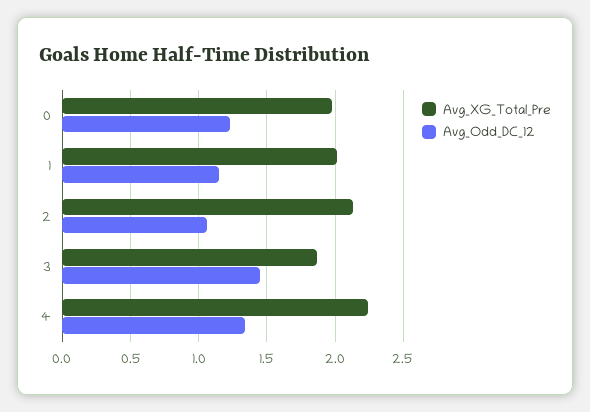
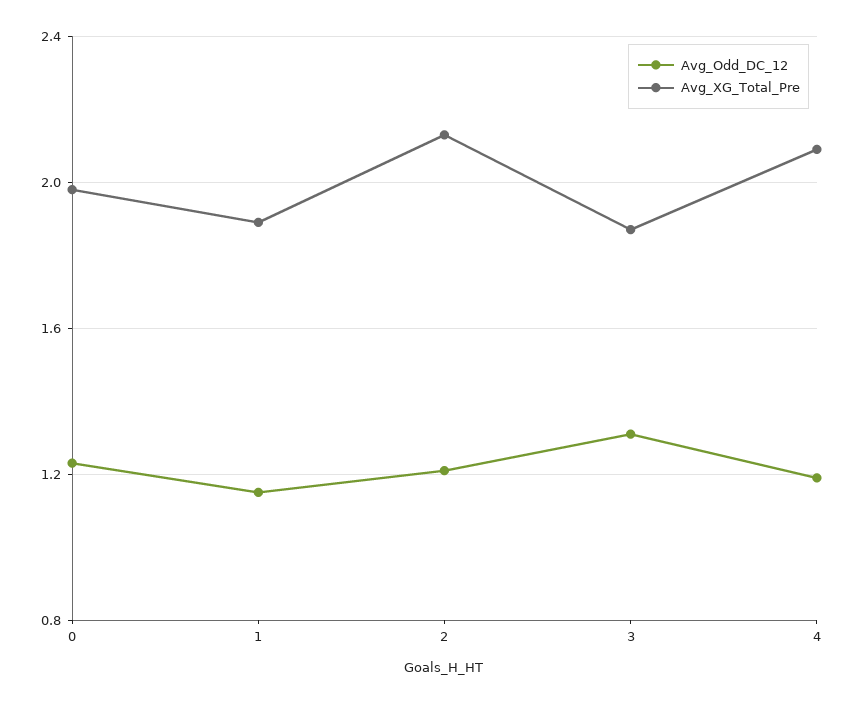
  {
    "Avg_XG_Total_Pre": {
      "0": 2,
-     "1": 2,
+     "1": 1.9,
      "2": 2.15,
      "3": 1.85,
-     "4": 2.25
+     "4": 2.1
    },
    "Avg_Odd_DC_12": {
      "0": 1.25,
      "1": 1.15,
-     "2": 1.05,
+     "2": 1.2,
-     "3": 1.45,
+     "3": 1.3,
-     "4": 1.35
+     "4": 1.2
    }
  }

